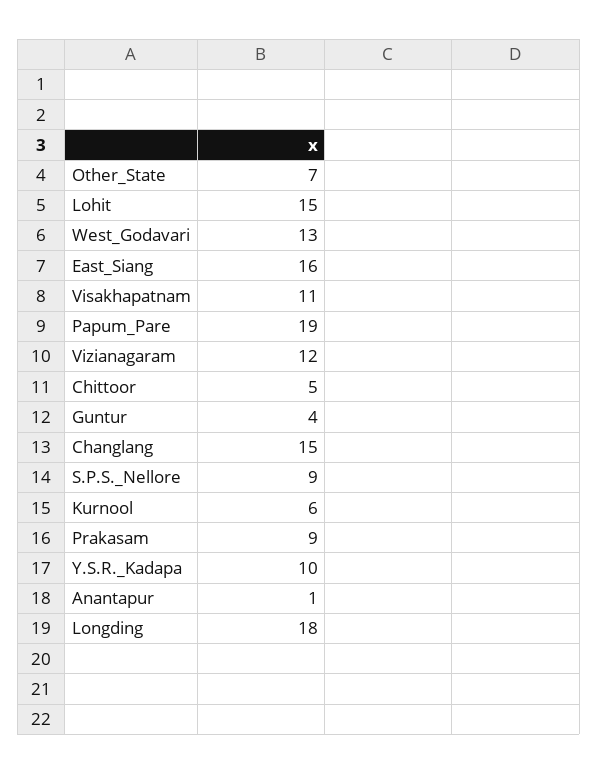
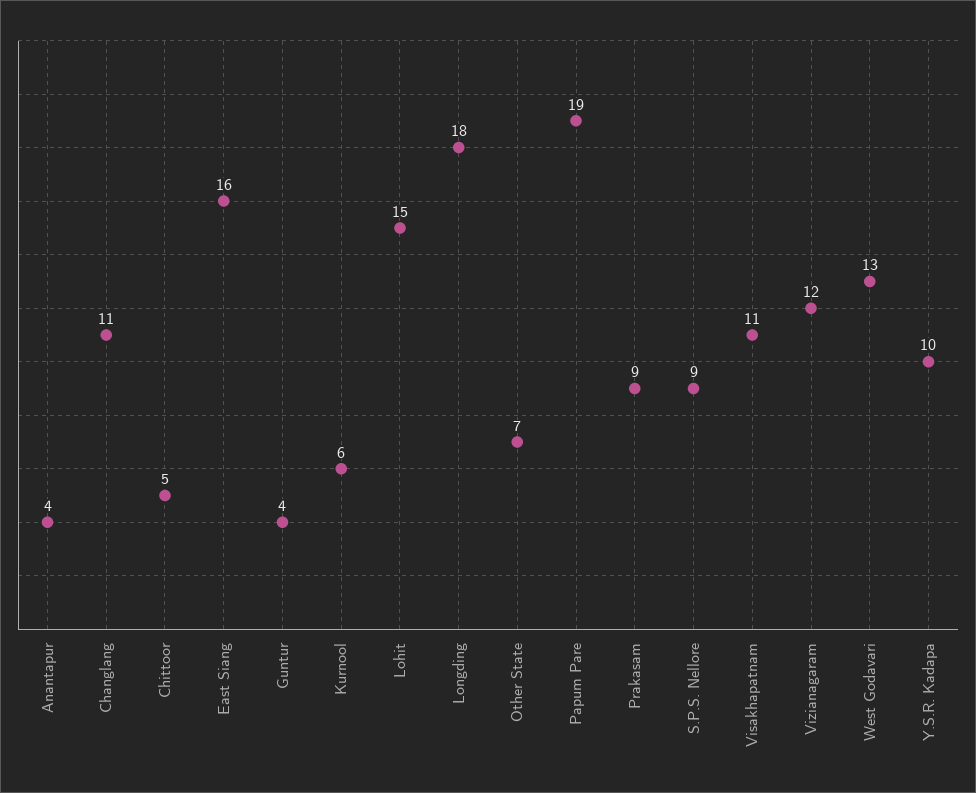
  {
    "Other_State": 7,
    "Lohit": 15,
    "West_Godavari": 13,
    "East_Siang": 16,
    "Visakhapatnam": 11,
    "Papum_Pare": 19,
    "Vizianagaram": 12,
    "Chittoor": 5,
    "Guntur": 4,
-   "Changlang": 15,
+   "Changlang": 11,
    "S.P.S._Nellore": 9,
    "Kurnool": 6,
    "Prakasam": 9,
    "Y.S.R._Kadapa": 10,
-   "Anantapur": 1,
+   "Anantapur": 4,
    "Longding": 18
  }

